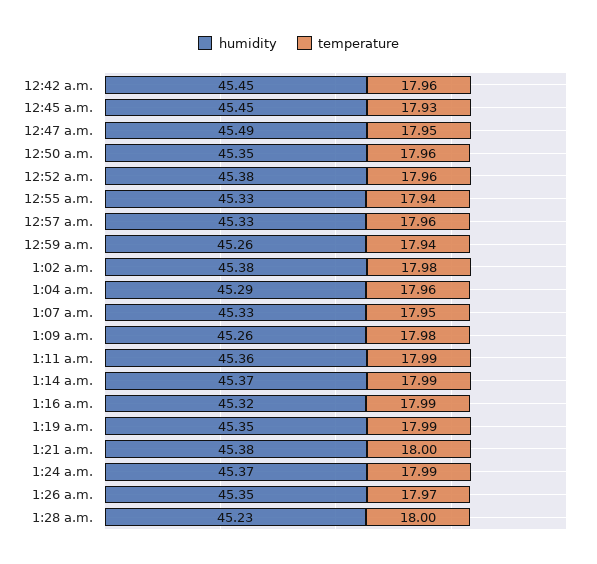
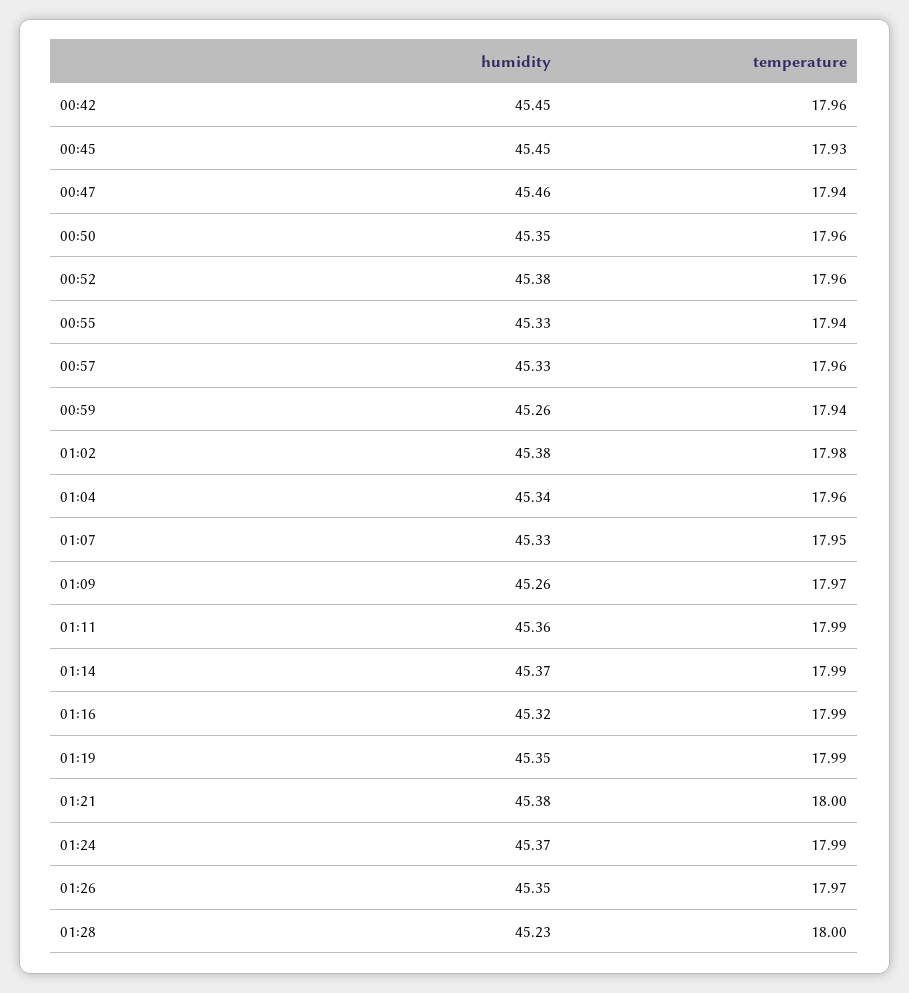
  {
    "humidity": {
      "12:42 a.m.": 45.45,
      "12:45 a.m.": 45.45,
-     "12:47 a.m.": 45.49,
+     "12:47 a.m.": 45.46,
      "12:50 a.m.": 45.35,
      "12:52 a.m.": 45.38,
      "12:55 a.m.": 45.33,
      "12:57 a.m.": 45.33,
      "12:59 a.m.": 45.26,
      "1:02 a.m.": 45.38,
-     "1:04 a.m.": 45.29,
+     "1:04 a.m.": 45.34,
      "1:07 a.m.": 45.33,
      "1:09 a.m.": 45.26,
      "1:11 a.m.": 45.36,
      "1:14 a.m.": 45.37,
      "1:16 a.m.": 45.32,
      "1:19 a.m.": 45.35,
      "1:21 a.m.": 45.38,
      "1:24 a.m.": 45.37,
      "1:26 a.m.": 45.35,
      "1:28 a.m.": 45.23
    },
    "temperature": {
      "12:42 a.m.": 17.96,
      "12:45 a.m.": 17.93,
-     "12:47 a.m.": 17.95,
+     "12:47 a.m.": 17.94,
      "12:50 a.m.": 17.96,
      "12:52 a.m.": 17.96,
      "12:55 a.m.": 17.94,
      "12:57 a.m.": 17.96,
      "12:59 a.m.": 17.94,
      "1:02 a.m.": 17.98,
      "1:04 a.m.": 17.96,
      "1:07 a.m.": 17.95,
-     "1:09 a.m.": 17.98,
+     "1:09 a.m.": 17.97,
      "1:11 a.m.": 17.99,
      "1:14 a.m.": 17.99,
      "1:16 a.m.": 17.99,
      "1:19 a.m.": 17.99,
      "1:21 a.m.": 18,
      "1:24 a.m.": 17.99,
      "1:26 a.m.": 17.97,
      "1:28 a.m.": 18
    }
  }

